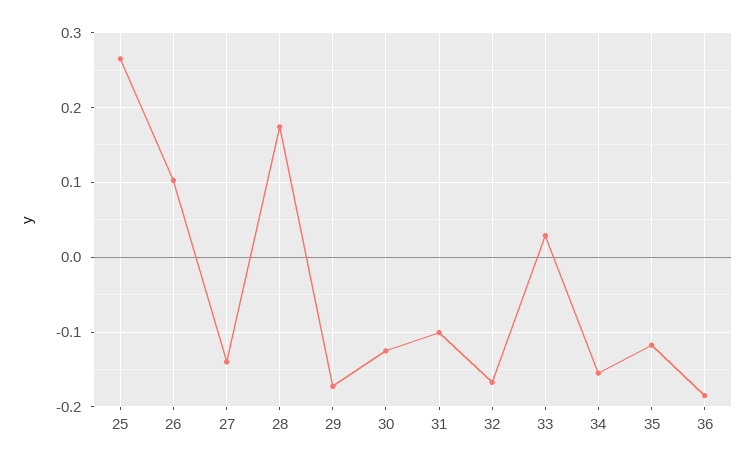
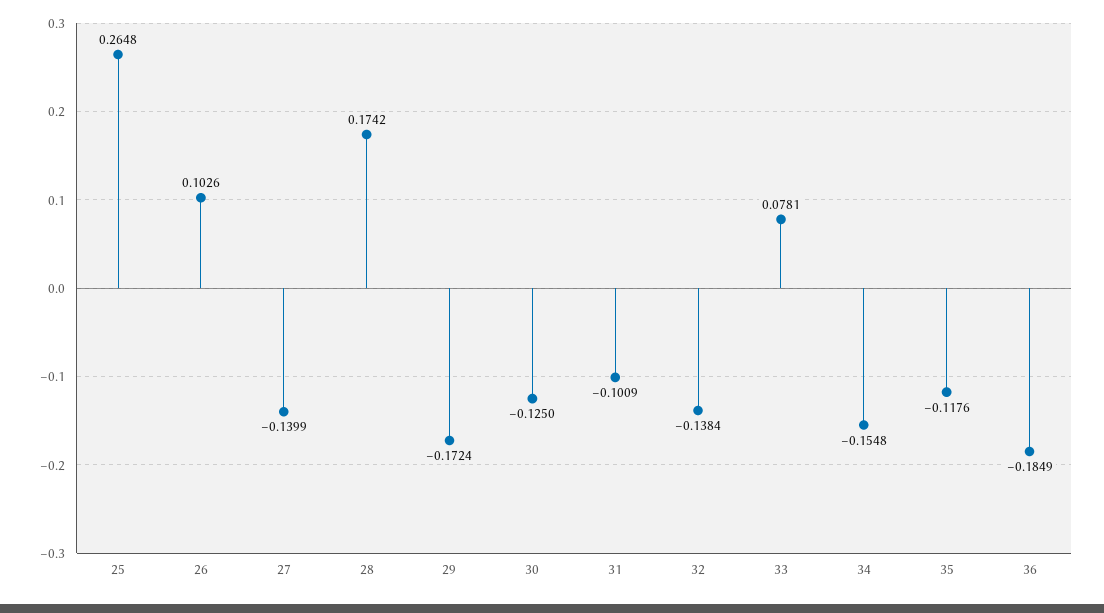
  {
    "25": 0.2648,
    "26": 0.1026,
    "27": -0.1399,
    "28": 0.1742,
    "29": -0.1724,
    "30": -0.125,
    "31": -0.1009,
-   "32": -0.17,
+   "32": -0.1384,
-   "33": 0.03,
+   "33": 0.0781,
    "34": -0.1548,
    "35": -0.1176,
    "36": -0.1849
  }

